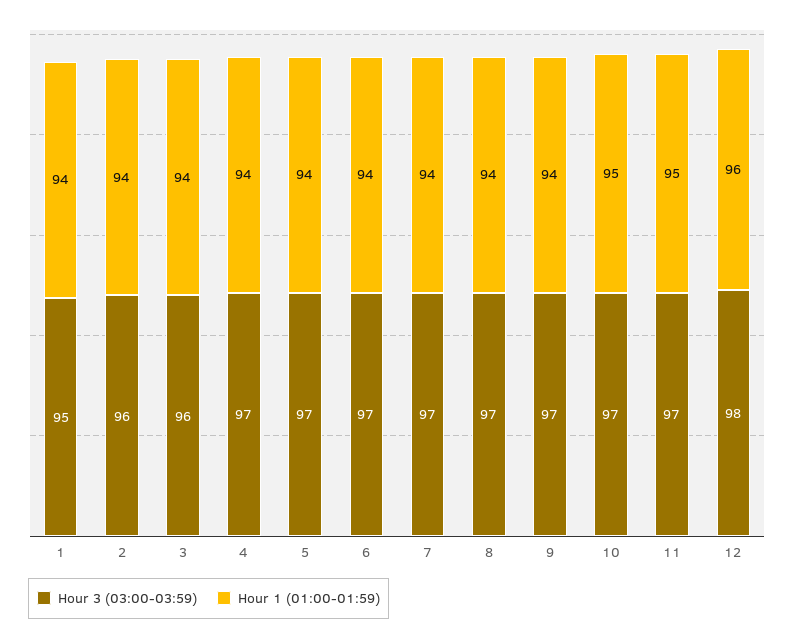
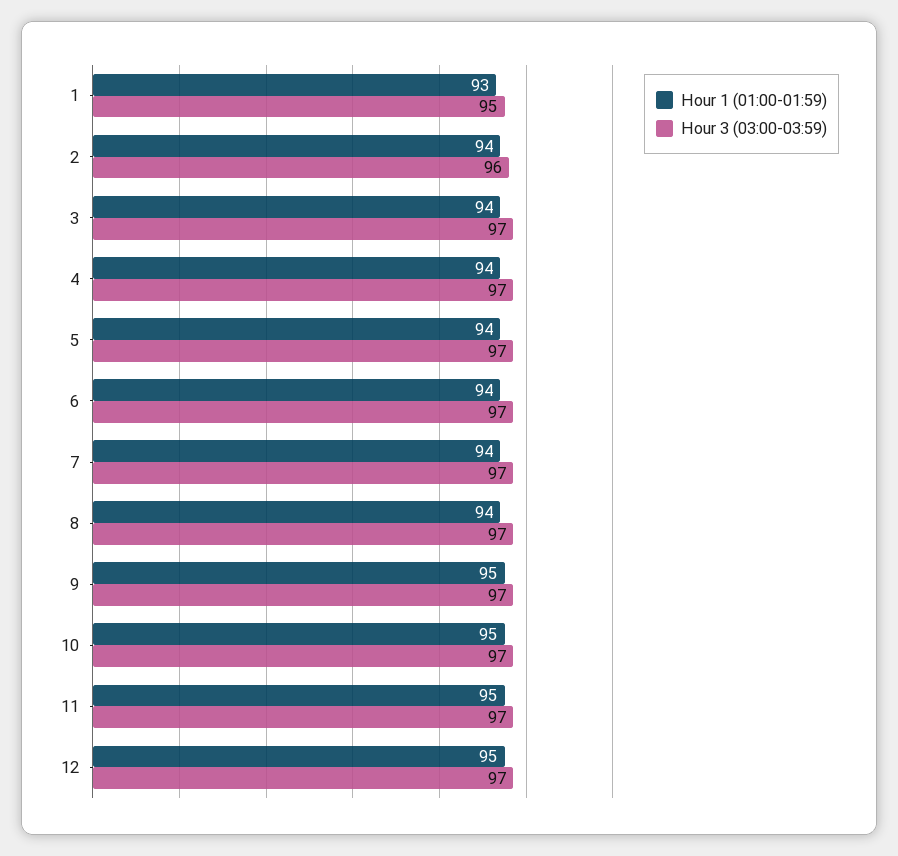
  {
    "Hour 3 (03:00-03:59)": {
      "1": 95,
      "2": 96,
-     "3": 96,
+     "3": 97,
      "4": 97,
      "5": 97,
      "6": 97,
      "7": 97,
      "8": 97,
      "9": 97,
      "10": 97,
      "11": 97,
-     "12": 98
+     "12": 97
    },
    "Hour 1 (01:00-01:59)": {
-     "1": 94,
+     "1": 93,
      "2": 94,
      "3": 94,
      "4": 94,
      "5": 94,
      "6": 94,
      "7": 94,
      "8": 94,
-     "9": 94,
+     "9": 95,
      "10": 95,
      "11": 95,
-     "12": 96
+     "12": 95
    }
  }

